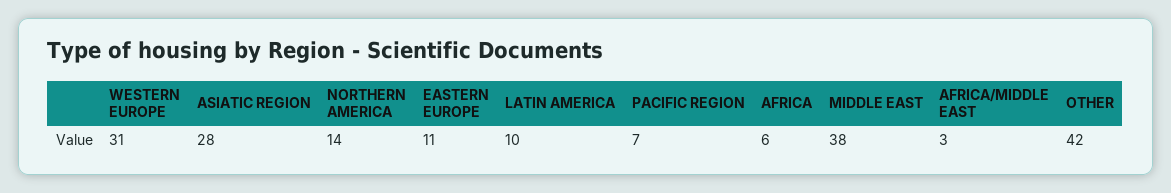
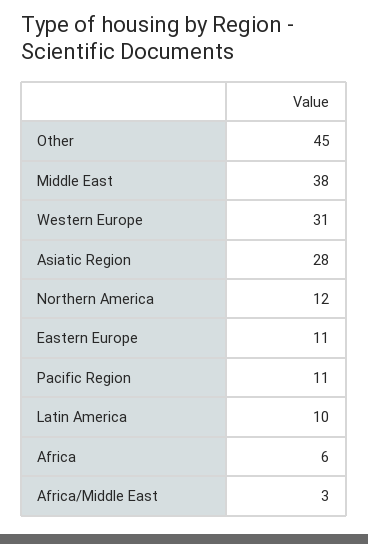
  {
    "WESTERN EUROPE": 31,
    "ASIATIC REGION": 28,
-   "NORTHERN AMERICA": 14,
+   "NORTHERN AMERICA": 12,
    "EASTERN EUROPE": 11,
    "LATIN AMERICA": 10,
-   "PACIFIC REGION": 7,
+   "PACIFIC REGION": 11,
    "AFRICA": 6,
    "MIDDLE EAST": 38,
    "AFRICA/MIDDLE EAST": 3,
-   "OTHER": 42
+   "OTHER": 45
  }

